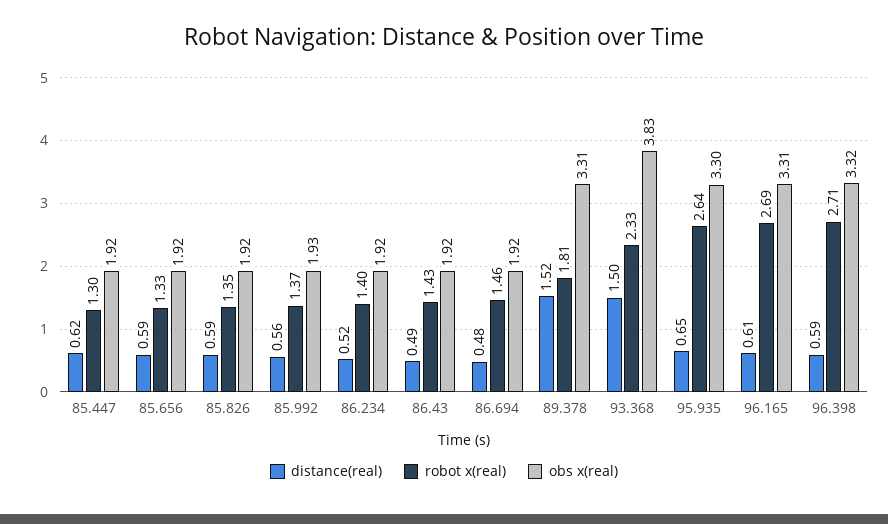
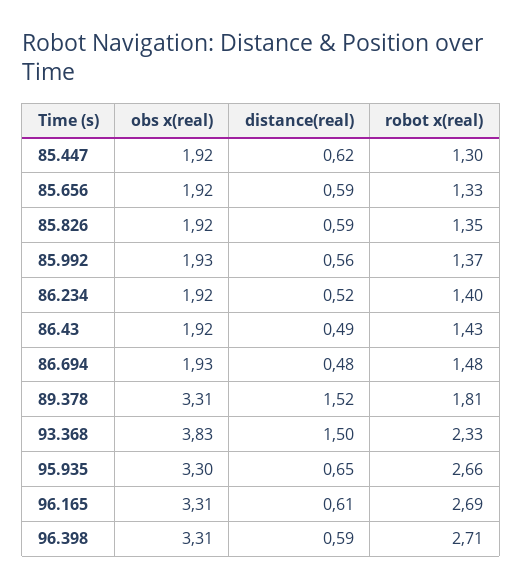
  {
    "distance(real)": {
      "85.447": 0.62,
      "85.656": 0.59,
      "85.826": 0.59,
      "85.992": 0.56,
      "86.234": 0.52,
      "86.43": 0.49,
      "86.694": 0.48,
      "89.378": 1.52,
      "93.368": 1.5,
      "95.935": 0.65,
      "96.165": 0.61,
      "96.398": 0.59
    },
    "robot x(real)": {
      "85.447": 1.3,
      "85.656": 1.33,
      "85.826": 1.35,
      "85.992": 1.37,
      "86.234": 1.4,
      "86.43": 1.43,
-     "86.694": 1.46,
+     "86.694": 1.48,
      "89.378": 1.81,
      "93.368": 2.33,
-     "95.935": 2.64,
+     "95.935": 2.66,
      "96.165": 2.69,
      "96.398": 2.71
    },
    "obs x(real)": {
      "85.447": 1.92,
      "85.656": 1.92,
      "85.826": 1.92,
      "85.992": 1.93,
      "86.234": 1.92,
      "86.43": 1.92,
-     "86.694": 1.92,
+     "86.694": 1.93,
      "89.378": 3.31,
      "93.368": 3.83,
      "95.935": 3.3,
      "96.165": 3.31,
-     "96.398": 3.32
+     "96.398": 3.31
    }
  }

